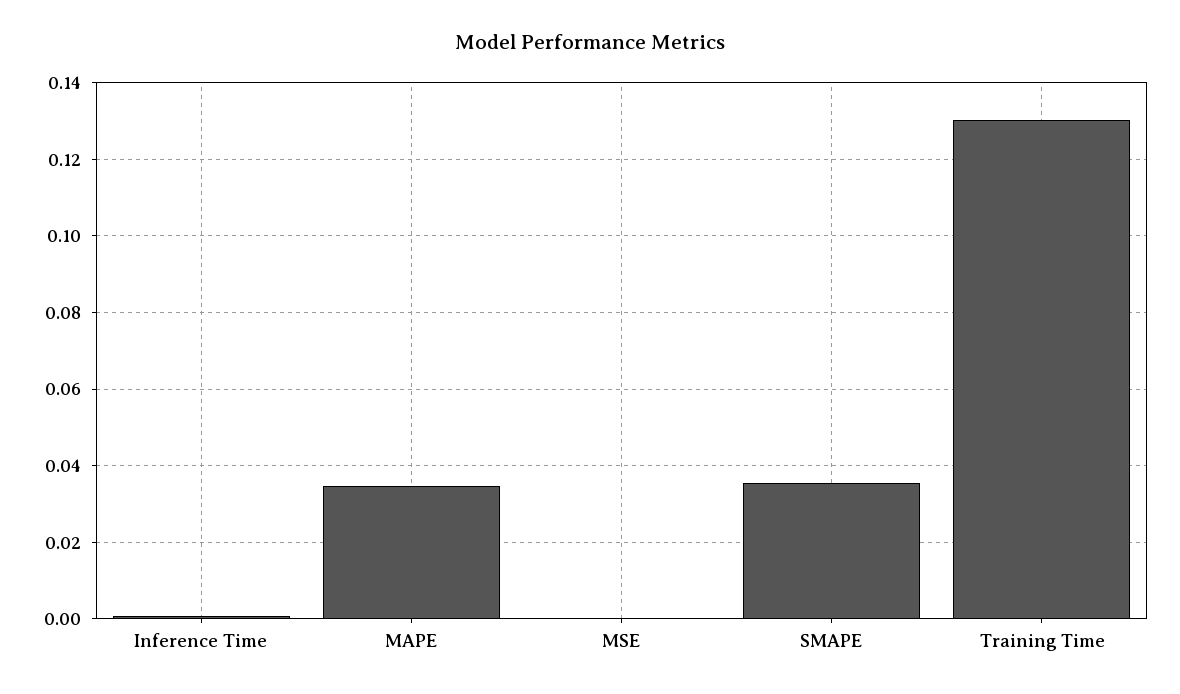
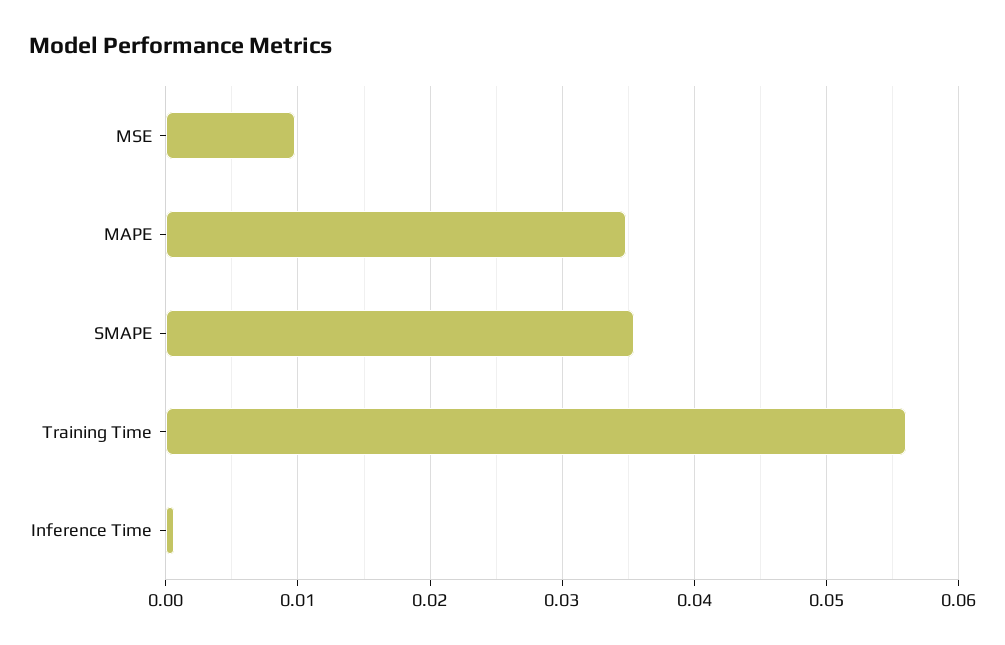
  {
    "Inference Time": 0.001,
    "MAPE": 0.035,
-   "MSE": 0,
+   "MSE": 0.01,
    "SMAPE": 0.035,
-   "Training Time": 0.13
+   "Training Time": 0.056
  }

